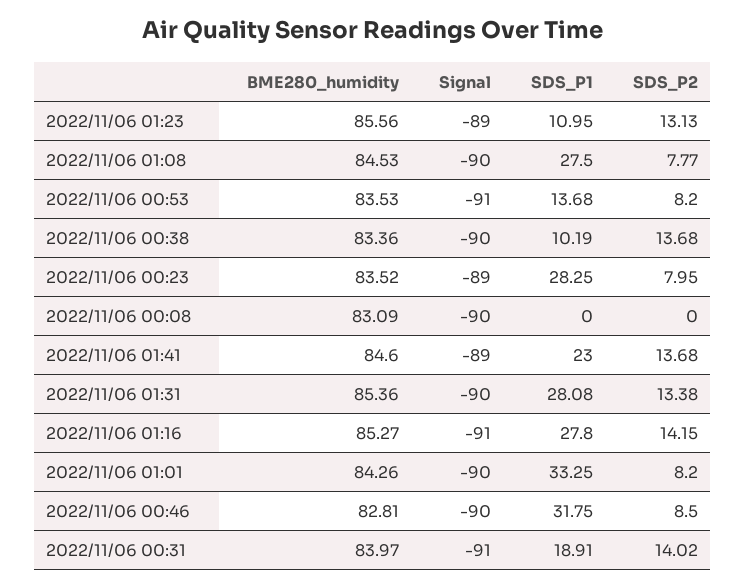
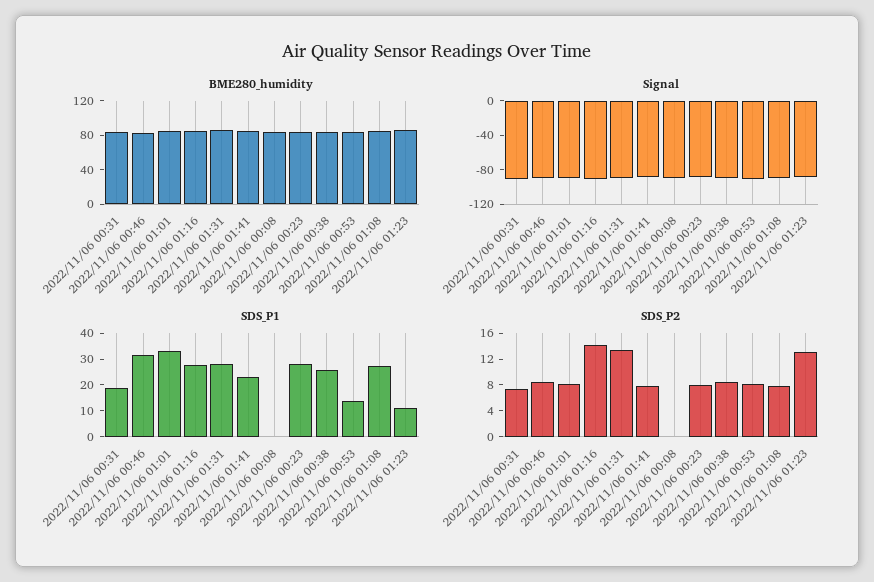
  {
    "BME280_humidity": {
      "2022/11/06 01:23": 85.56,
      "2022/11/06 01:08": 84.53,
      "2022/11/06 00:53": 83.53,
      "2022/11/06 00:38": 83.36,
      "2022/11/06 00:23": 83.52,
      "2022/11/06 00:08": 83.09,
      "2022/11/06 01:41": 84.6,
      "2022/11/06 01:31": 85.36,
      "2022/11/06 01:16": 85.27,
      "2022/11/06 01:01": 84.26,
      "2022/11/06 00:46": 82.81,
      "2022/11/06 00:31": 83.97
    },
    "Signal": {
      "2022/11/06 01:23": -89,
      "2022/11/06 01:08": -90,
      "2022/11/06 00:53": -91,
      "2022/11/06 00:38": -90,
      "2022/11/06 00:23": -89,
      "2022/11/06 00:08": -90,
      "2022/11/06 01:41": -89,
      "2022/11/06 01:31": -90,
      "2022/11/06 01:16": -91,
      "2022/11/06 01:01": -90,
      "2022/11/06 00:46": -90,
      "2022/11/06 00:31": -91
    },
    "SDS_P1": {
      "2022/11/06 01:23": 10.95,
      "2022/11/06 01:08": 27.5,
      "2022/11/06 00:53": 13.68,
-     "2022/11/06 00:38": 10.19,
+     "2022/11/06 00:38": 25,
      "2022/11/06 00:23": 28.25,
      "2022/11/06 00:08": 0,
      "2022/11/06 01:41": 23,
      "2022/11/06 01:31": 28.08,
      "2022/11/06 01:16": 27.8,
      "2022/11/06 01:01": 33.25,
      "2022/11/06 00:46": 31.75,
      "2022/11/06 00:31": 18.91
    },
    "SDS_P2": {
      "2022/11/06 01:23": 13.13,
      "2022/11/06 01:08": 7.77,
      "2022/11/06 00:53": 8.2,
-     "2022/11/06 00:38": 13.68,
+     "2022/11/06 00:38": 8,
      "2022/11/06 00:23": 7.95,
      "2022/11/06 00:08": 0,
-     "2022/11/06 01:41": 13.68,
+     "2022/11/06 01:41": 8,
      "2022/11/06 01:31": 13.38,
      "2022/11/06 01:16": 14.15,
      "2022/11/06 01:01": 8.2,
      "2022/11/06 00:46": 8.5,
-     "2022/11/06 00:31": 14.02
+     "2022/11/06 00:31": 8
    }
  }

